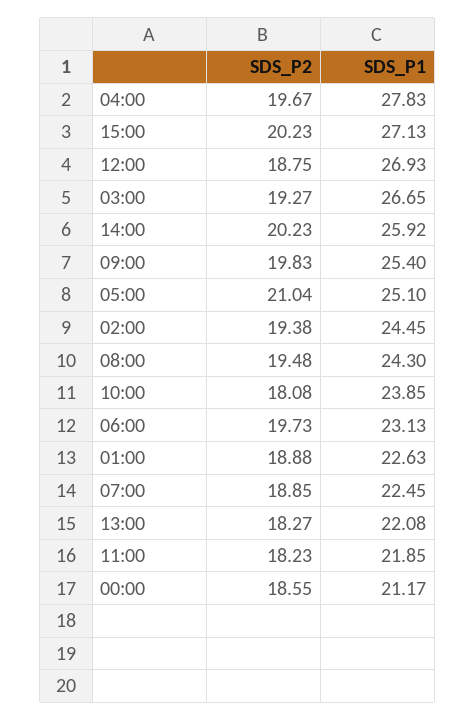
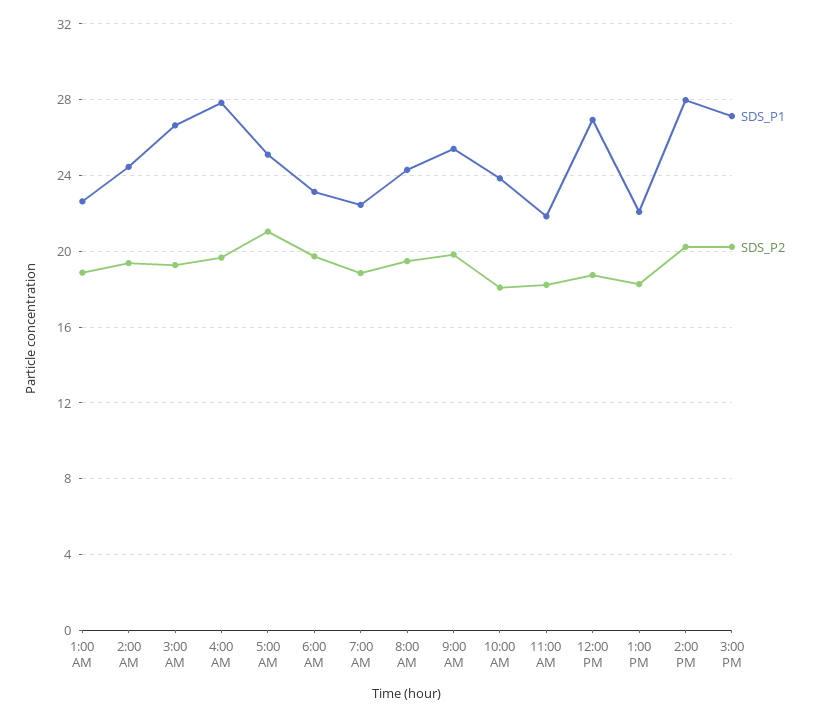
  {
    "SDS_P2": {
      "04:00": 19.67,
      "15:00": 20.23,
      "12:00": 18.75,
      "03:00": 19.27,
      "14:00": 20.23,
      "09:00": 19.83,
      "05:00": 21.04,
      "02:00": 19.38,
      "08:00": 19.48,
      "10:00": 18.08,
      "06:00": 19.73,
      "01:00": 18.88,
      "07:00": 18.85,
      "13:00": 18.27,
-     "11:00": 18.23,
+     "11:00": 18.23
-     "00:00": 18.55
    },
    "SDS_P1": {
      "04:00": 27.83,
      "15:00": 27.13,
      "12:00": 26.93,
      "03:00": 26.65,
-     "14:00": 25.92,
+     "14:00": 28,
      "09:00": 25.4,
      "05:00": 25.1,
      "02:00": 24.45,
      "08:00": 24.3,
      "10:00": 23.85,
      "06:00": 23.13,
      "01:00": 22.63,
      "07:00": 22.45,
      "13:00": 22.08,
-     "11:00": 21.85,
+     "11:00": 21.85
-     "00:00": 21.17
    }
  }

